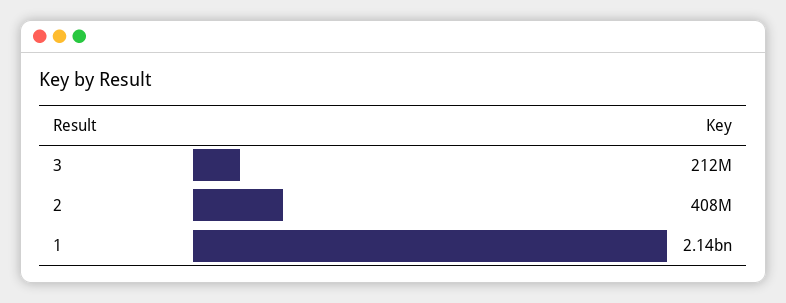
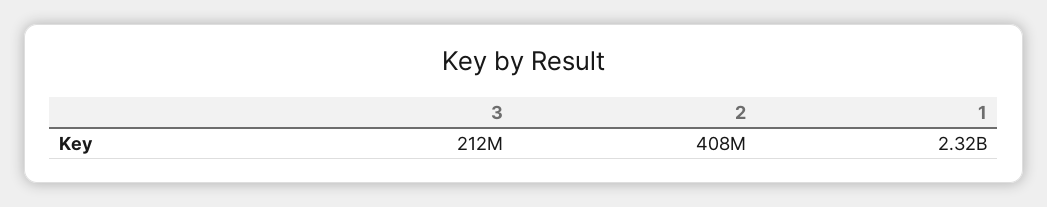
  {
    "3": 212000000,
    "2": 408000000,
-   "1": 2140000000
+   "1": 2320000000
  }

